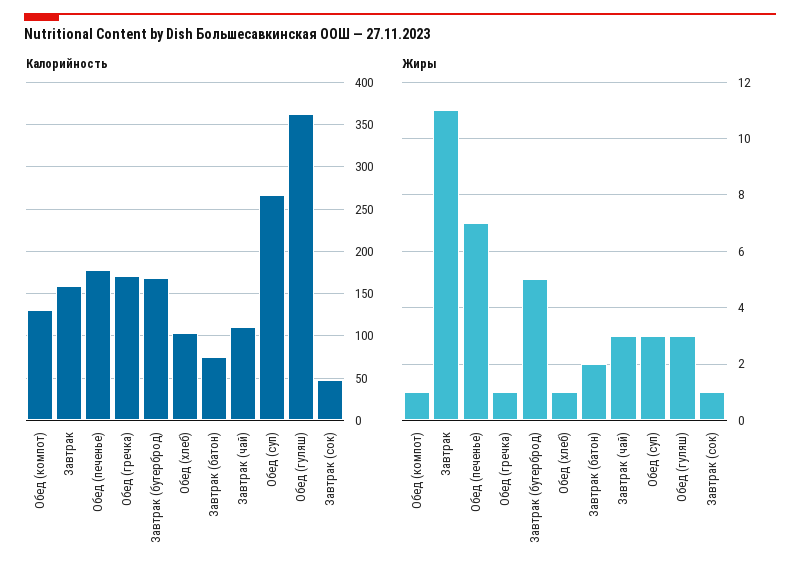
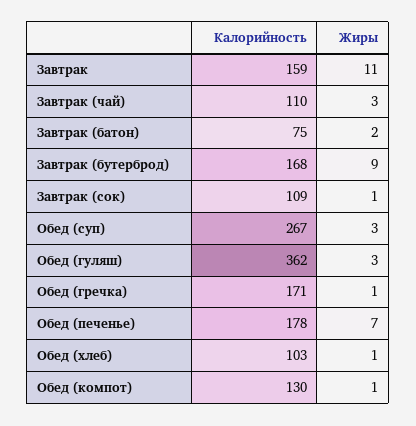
  {
    "Калорийность": {
      "Обед (компот)": 130,
      "Завтрак": 159,
      "Обед (печенье)": 178,
      "Обед (гречка)": 171,
      "Завтрак (бутерброд)": 168,
      "Обед (хлеб)": 103,
      "Завтрак (батон)": 75,
      "Завтрак (чай)": 110,
      "Обед (суп)": 267,
      "Обед (гуляш)": 362,
-     "Завтрак (сок)": 50
+     "Завтрак (сок)": 109
    },
    "Жиры": {
      "Обед (компот)": 1,
      "Завтрак": 11,
      "Обед (печенье)": 7,
      "Обед (гречка)": 1,
-     "Завтрак (бутерброд)": 5,
+     "Завтрак (бутерброд)": 9,
      "Обед (хлеб)": 1,
      "Завтрак (батон)": 2,
      "Завтрак (чай)": 3,
      "Обед (суп)": 3,
      "Обед (гуляш)": 3,
      "Завтрак (сок)": 1
    }
  }

